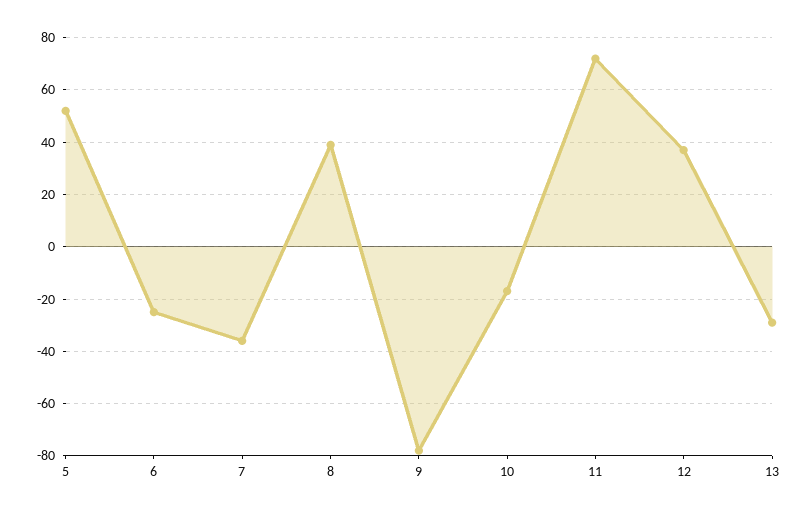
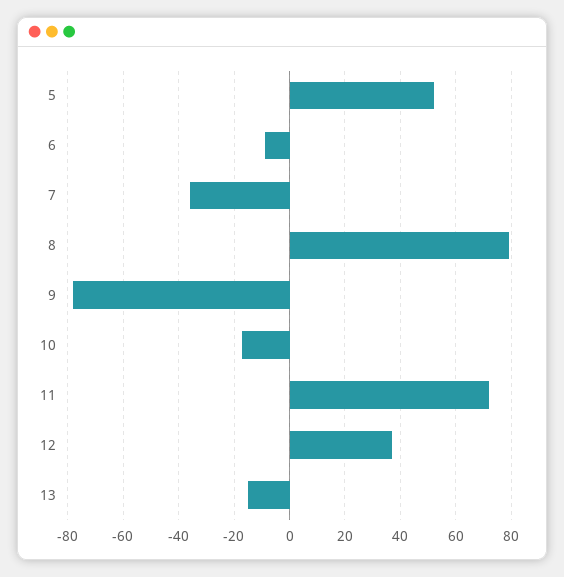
  {
    "5": 50,
-   "6": -25,
+   "6": -10,
    "7": -35,
-   "8": 40,
+   "8": 80,
    "9": -80,
    "10": -15,
    "11": 70,
    "12": 35,
-   "13": -30
+   "13": -15
  }

